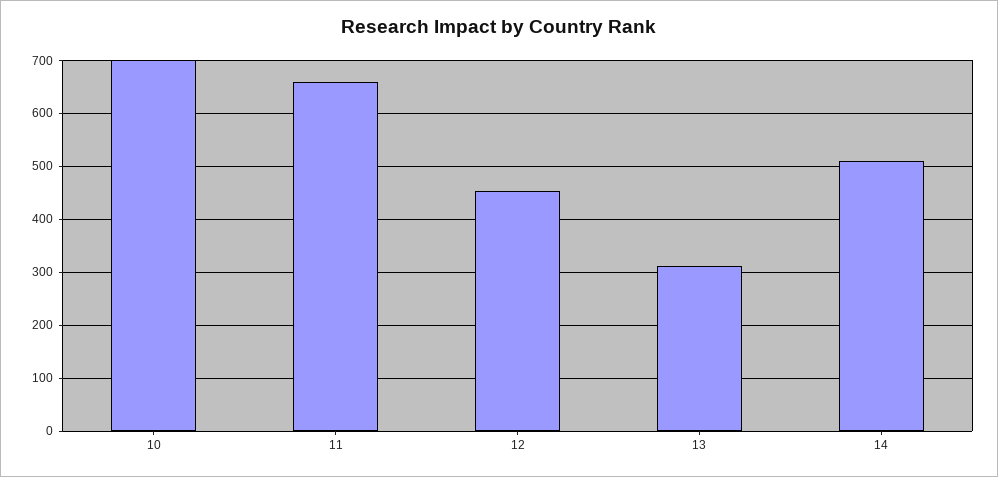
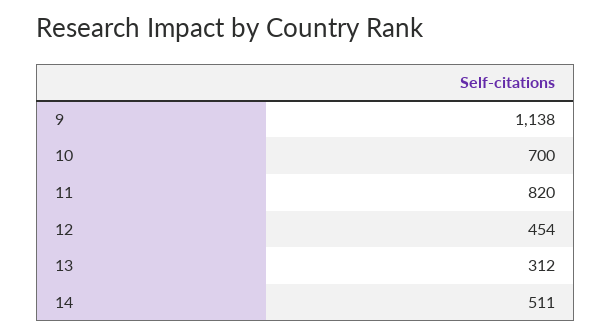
  {
    "10": 700,
-   "11": 660,
+   "11": 820,
    "12": 454,
    "13": 312,
-   "14": 511
+   "14": 511,
+   "9": 1138
  }

